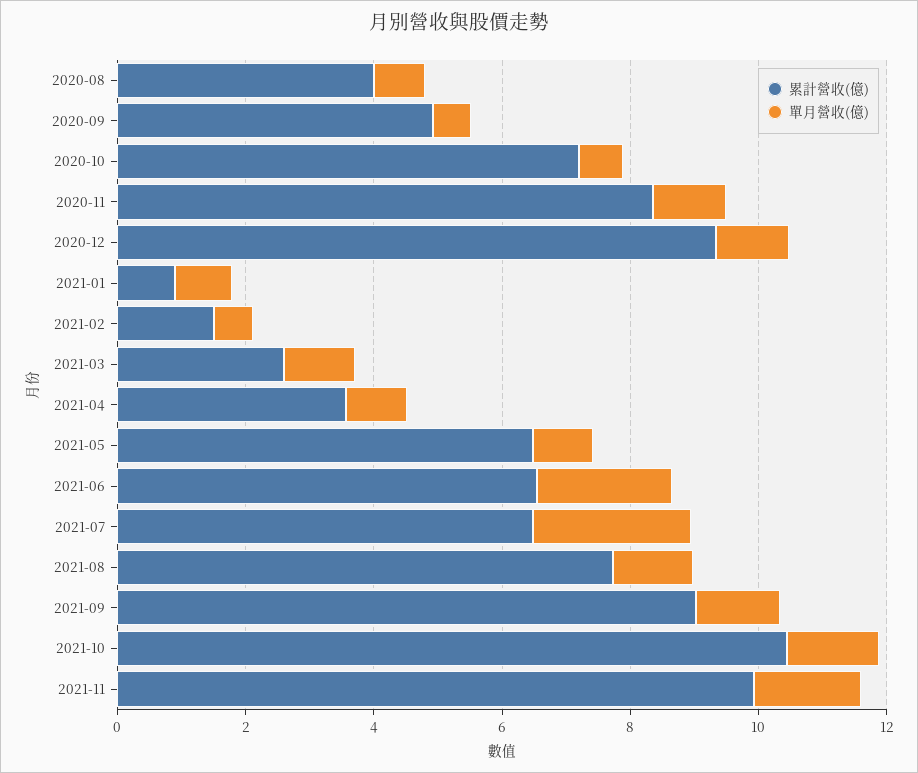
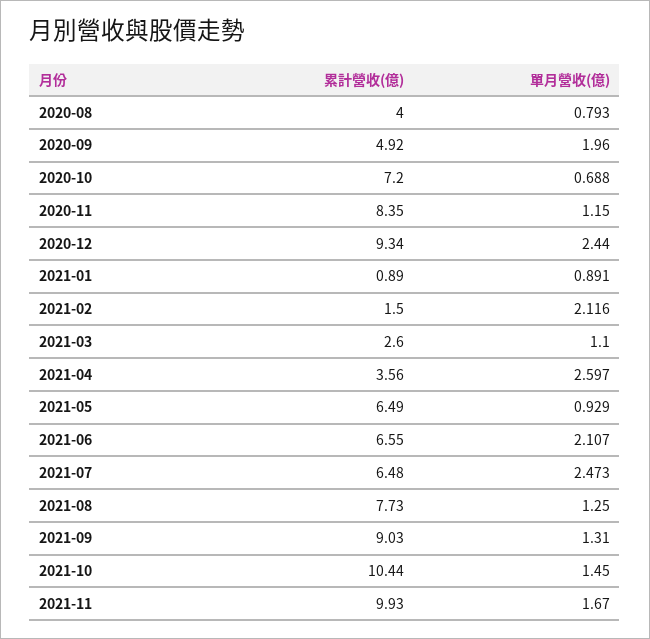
  {
    "累計營收(億)": {
      "2020-08": 4,
      "2020-09": 4.92,
      "2020-10": 7.2,
      "2020-11": 8.35,
      "2020-12": 9.34,
      "2021-01": 0.89,
      "2021-02": 1.5,
      "2021-03": 2.6,
      "2021-04": 3.56,
      "2021-05": 6.49,
      "2021-06": 6.55,
      "2021-07": 6.48,
      "2021-08": 7.73,
      "2021-09": 9.03,
      "2021-10": 10.44,
      "2021-11": 9.93
    },
    "單月營收(億)": {
      "2020-08": 0.793,
-     "2020-09": 0.5,
+     "2020-09": 1.96,
      "2020-10": 0.688,
      "2020-11": 1.15,
-     "2020-12": 1,
+     "2020-12": 2.44,
      "2021-01": 0.891,
-     "2021-02": 0.5,
+     "2021-02": 2.116,
      "2021-03": 1.1,
-     "2021-04": 1,
+     "2021-04": 2.597,
      "2021-05": 0.929,
      "2021-06": 2.107,
      "2021-07": 2.473,
      "2021-08": 1.25,
      "2021-09": 1.31,
      "2021-10": 1.45,
      "2021-11": 1.67
    }
  }

